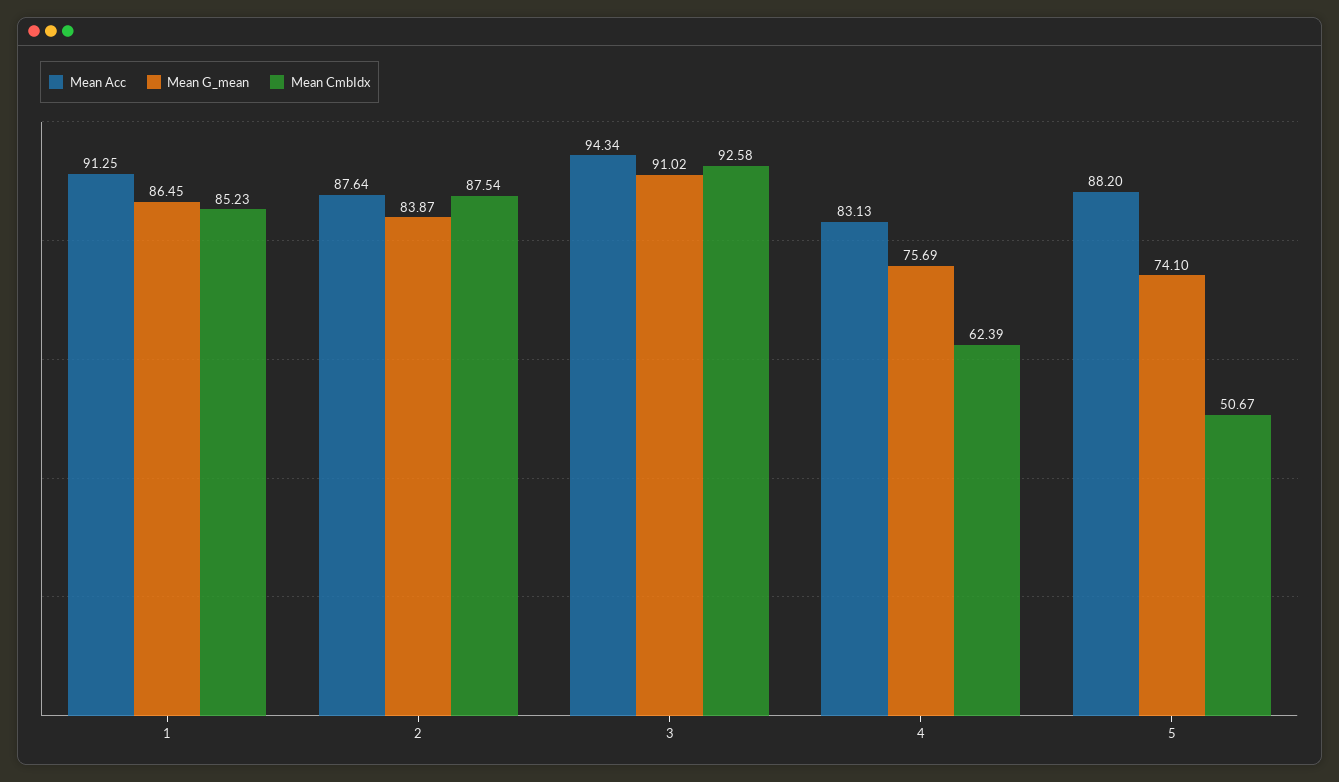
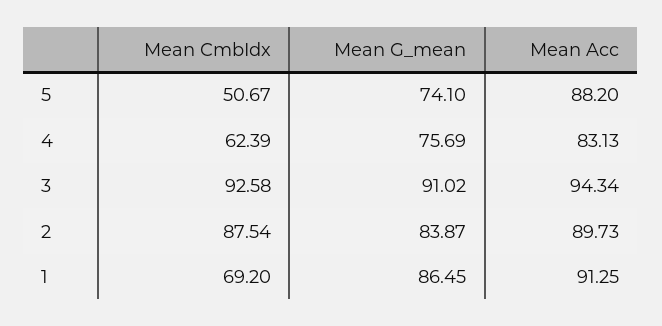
  {
    "Mean Acc": {
      "1": 91.25,
-     "2": 87.64,
+     "2": 89.73,
      "3": 94.34,
      "4": 83.13,
      "5": 88.2
    },
    "Mean G_mean": {
      "1": 86.45,
      "2": 83.87,
      "3": 91.02,
      "4": 75.69,
      "5": 74.1
    },
    "Mean CmbIdx": {
-     "1": 85.23,
+     "1": 69.2,
      "2": 87.54,
      "3": 92.58,
      "4": 62.39,
      "5": 50.67
    }
  }

